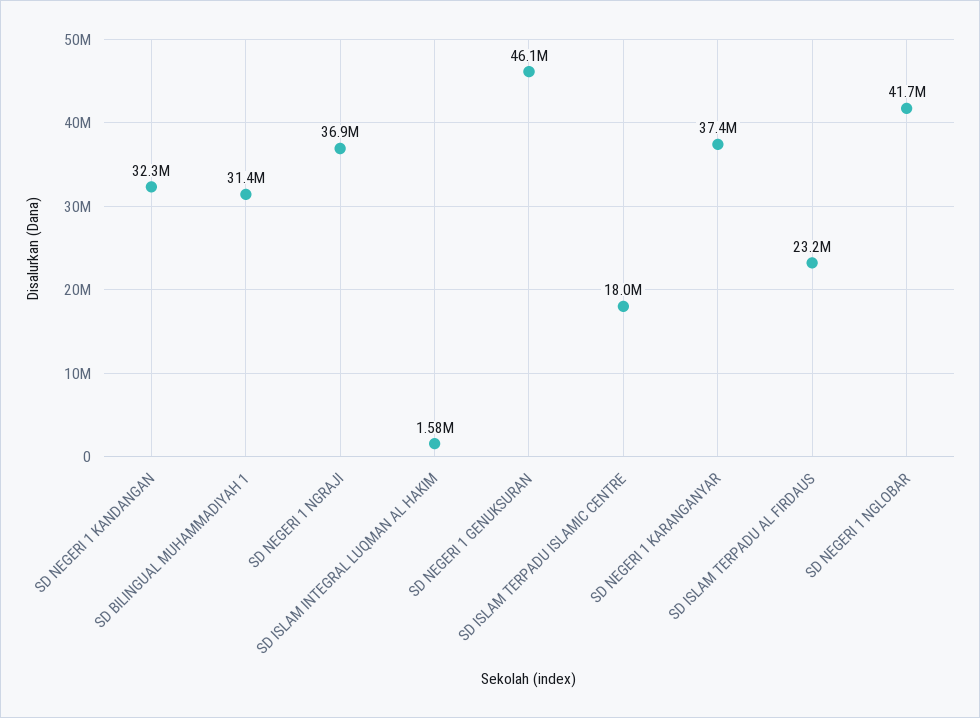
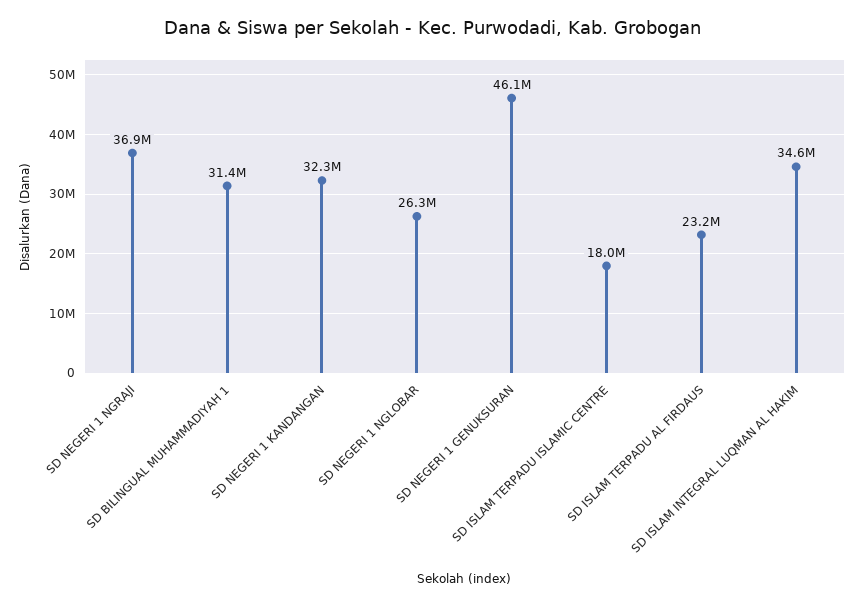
  {
    "SD NEGERI 1 KANDANGAN": 32300000,
    "SD BILINGUAL MUHAMMADIYAH 1": 31400000,
    "SD NEGERI 1 NGRAJI": 36900000,
-   "SD ISLAM INTEGRAL LUQMAN AL HAKIM": 1580000,
+   "SD ISLAM INTEGRAL LUQMAN AL HAKIM": 34600000,
    "SD NEGERI 1 GENUKSURAN": 46100000,
    "SD ISLAM TERPADU ISLAMIC CENTRE": 18000000,
-   "SD NEGERI 1 KARANGANYAR": 37400000,
    "SD ISLAM TERPADU AL FIRDAUS": 23200000,
-   "SD NEGERI 1 NGLOBAR": 41700000
+   "SD NEGERI 1 NGLOBAR": 26300000
  }

